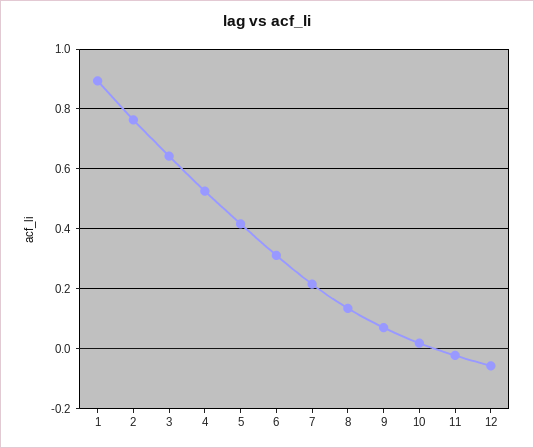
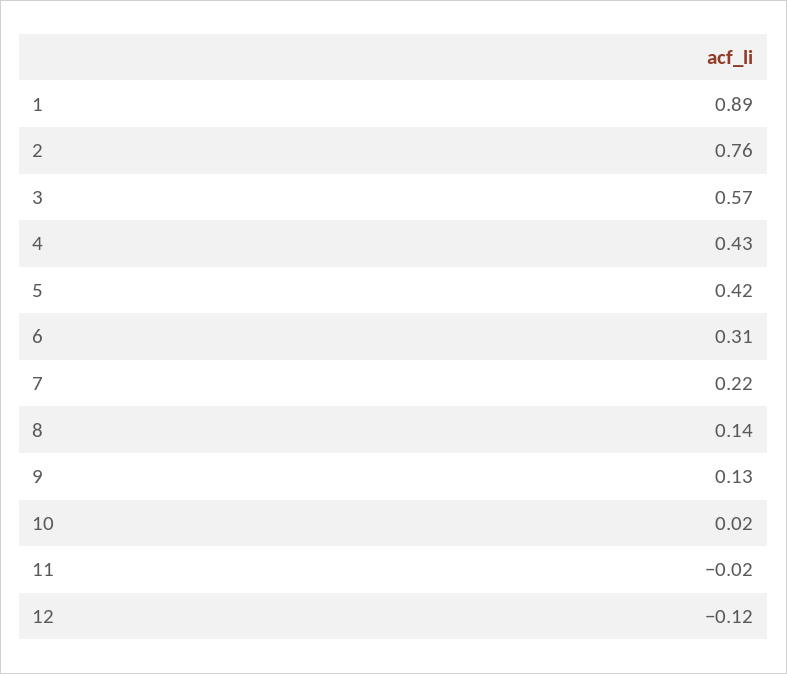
  {
    "1": 0.89,
    "2": 0.76,
-   "3": 0.65,
+   "3": 0.57,
-   "4": 0.525,
+   "4": 0.43,
    "5": 0.42,
    "6": 0.31,
    "7": 0.22,
    "8": 0.14,
-   "9": 0.075,
+   "9": 0.13,
    "10": 0.02,
    "11": -0.02,
-   "12": -0.05
+   "12": -0.12
  }

